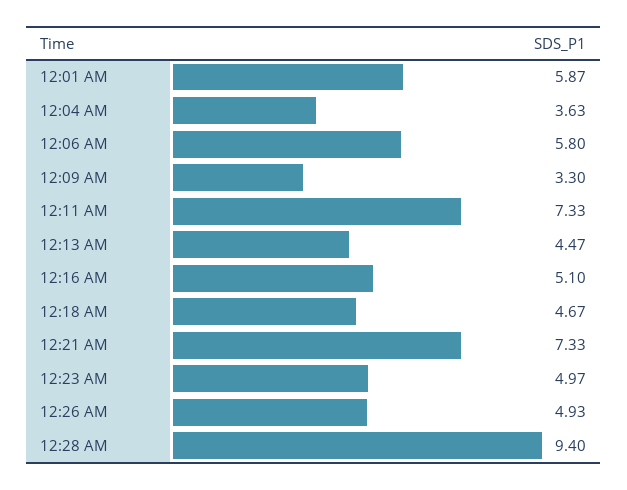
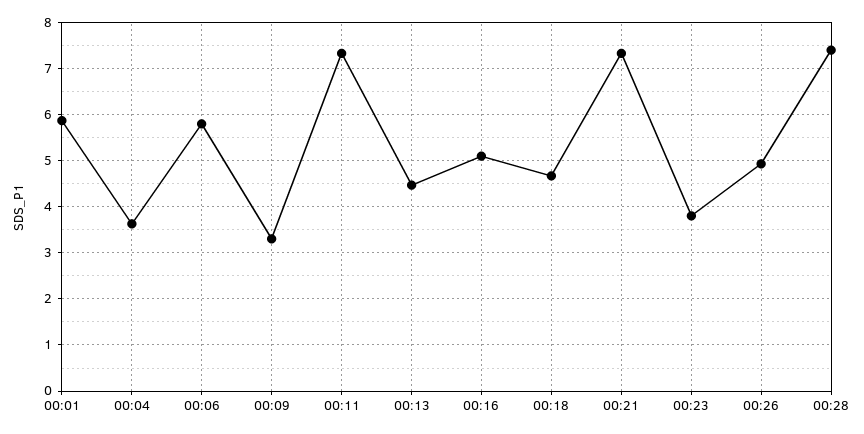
  {
    "12:01 AM": 5.87,
    "12:04 AM": 3.63,
    "12:06 AM": 5.8,
    "12:09 AM": 3.3,
    "12:11 AM": 7.33,
    "12:13 AM": 4.47,
    "12:16 AM": 5.1,
    "12:18 AM": 4.67,
    "12:21 AM": 7.33,
-   "12:23 AM": 4.97,
+   "12:23 AM": 3.8,
    "12:26 AM": 4.93,
-   "12:28 AM": 9.4
+   "12:28 AM": 7.4
  }

